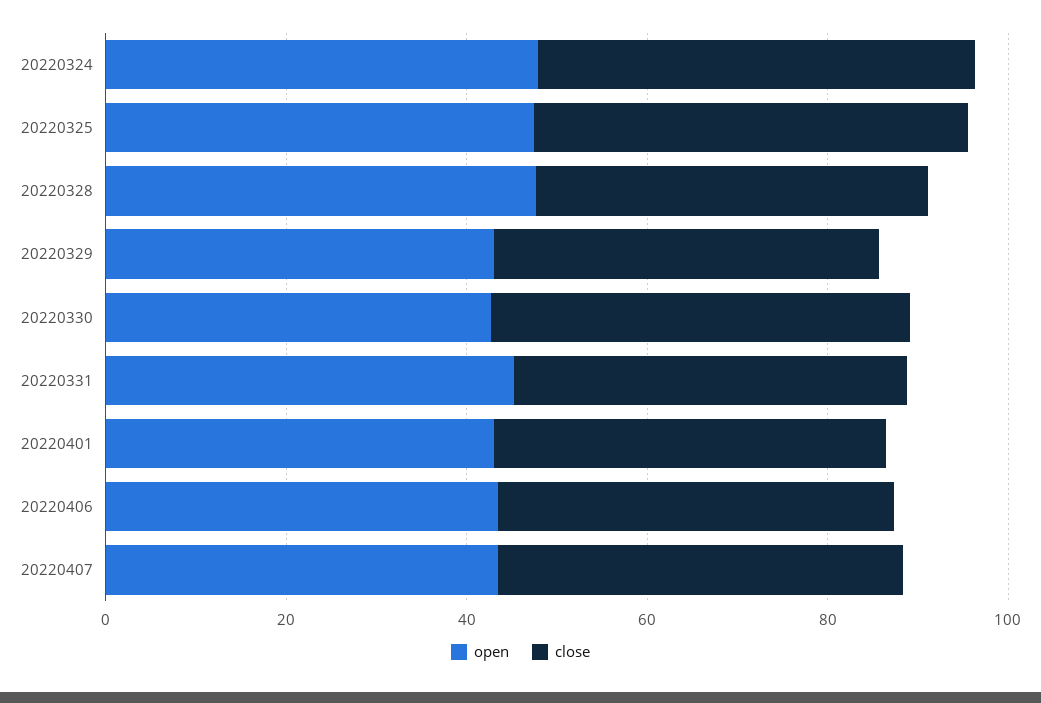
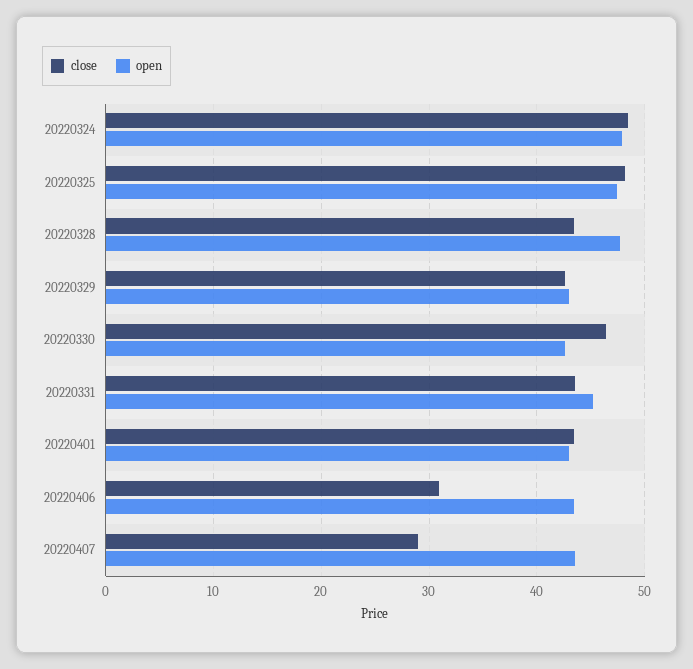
  {
    "open": {
      "20220324": 48,
      "20220325": 47,
      "20220328": 48,
      "20220329": 43,
      "20220330": 43,
      "20220331": 45,
      "20220401": 43,
      "20220406": 43,
      "20220407": 44
    },
    "close": {
      "20220324": 48,
      "20220325": 48,
      "20220328": 43,
      "20220329": 43,
      "20220330": 46,
      "20220331": 44,
      "20220401": 43,
-     "20220406": 45,
+     "20220406": 31,
-     "20220407": 45
+     "20220407": 29
    }
  }

